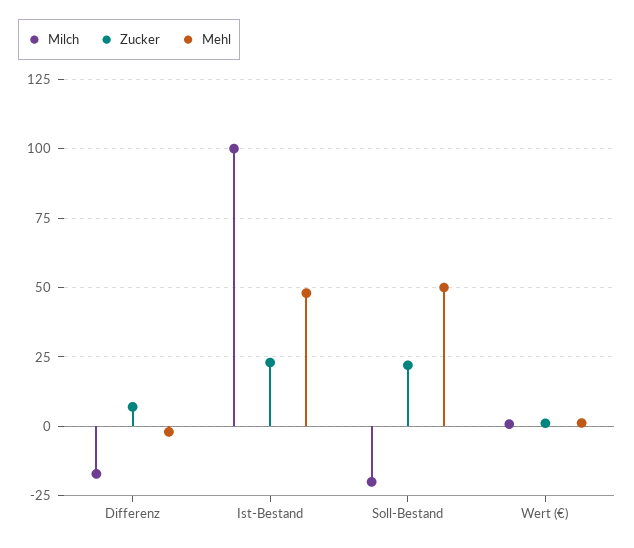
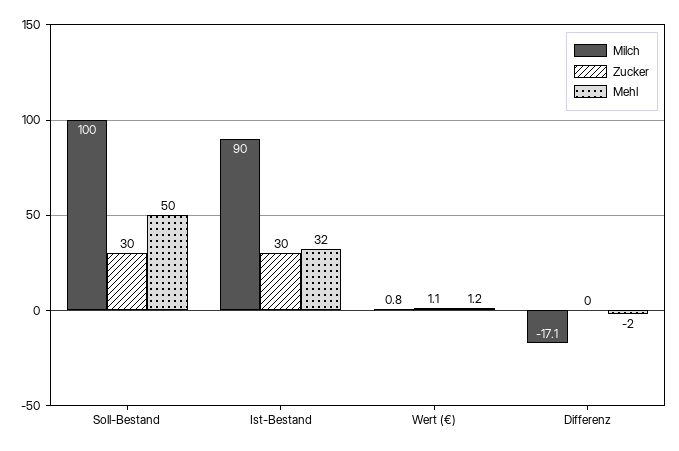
  {
    "Milch": {
      "Differenz": -17.1,
-     "Ist-Bestand": 100,
+     "Ist-Bestand": 90,
-     "Soll-Bestand": -20,
+     "Soll-Bestand": 100,
      "Wert (€)": 0.8
    },
    "Zucker": {
-     "Differenz": 7.5,
+     "Differenz": 0,
-     "Ist-Bestand": 22.5,
+     "Ist-Bestand": 30,
-     "Soll-Bestand": 22.5,
+     "Soll-Bestand": 30,
      "Wert (€)": 1.1
    },
    "Mehl": {
      "Differenz": -2,
-     "Ist-Bestand": 47.5,
+     "Ist-Bestand": 32,
      "Soll-Bestand": 50,
      "Wert (€)": 1.2
    }
  }

